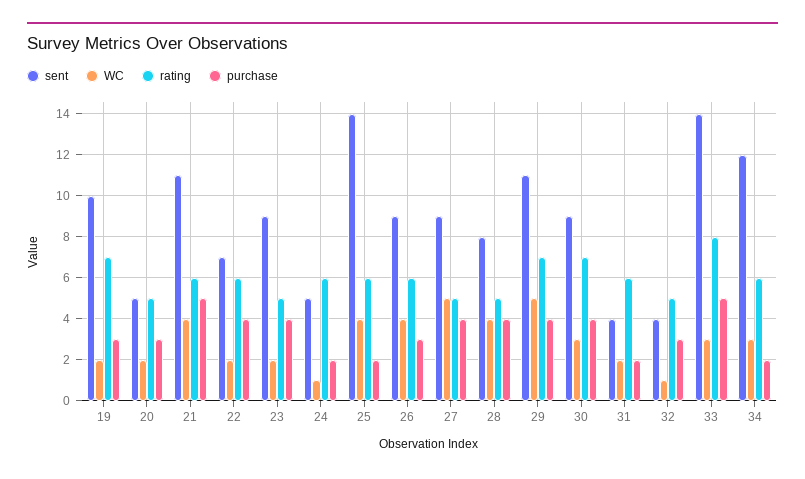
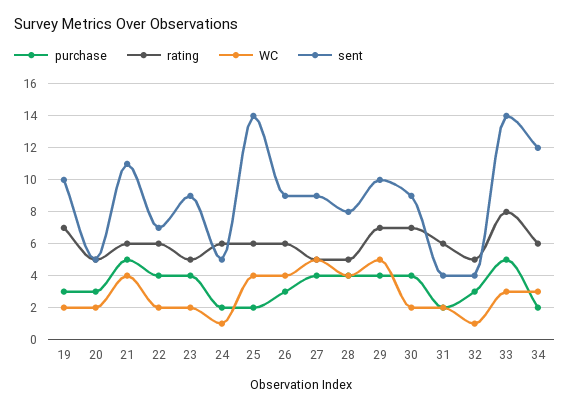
  {
    "sent": {
      "19": 10,
      "20": 5,
      "21": 11,
      "22": 7,
      "23": 9,
      "24": 5,
      "25": 14,
      "26": 9,
      "27": 9,
      "28": 8,
-     "29": 11,
+     "29": 10,
      "30": 9,
      "31": 4,
      "32": 4,
      "33": 14,
      "34": 12
    },
    "WC": {
      "19": 2,
      "20": 2,
      "21": 4,
      "22": 2,
      "23": 2,
      "24": 1,
      "25": 4,
      "26": 4,
      "27": 5,
      "28": 4,
      "29": 5,
-     "30": 3,
+     "30": 2,
      "31": 2,
      "32": 1,
      "33": 3,
      "34": 3
    },
    "rating": {
      "19": 7,
      "20": 5,
      "21": 6,
      "22": 6,
      "23": 5,
      "24": 6,
      "25": 6,
      "26": 6,
      "27": 5,
      "28": 5,
      "29": 7,
      "30": 7,
      "31": 6,
      "32": 5,
      "33": 8,
      "34": 6
    },
    "purchase": {
      "19": 3,
      "20": 3,
      "21": 5,
      "22": 4,
      "23": 4,
      "24": 2,
      "25": 2,
      "26": 3,
      "27": 4,
      "28": 4,
      "29": 4,
      "30": 4,
      "31": 2,
      "32": 3,
      "33": 5,
      "34": 2
    }
  }

